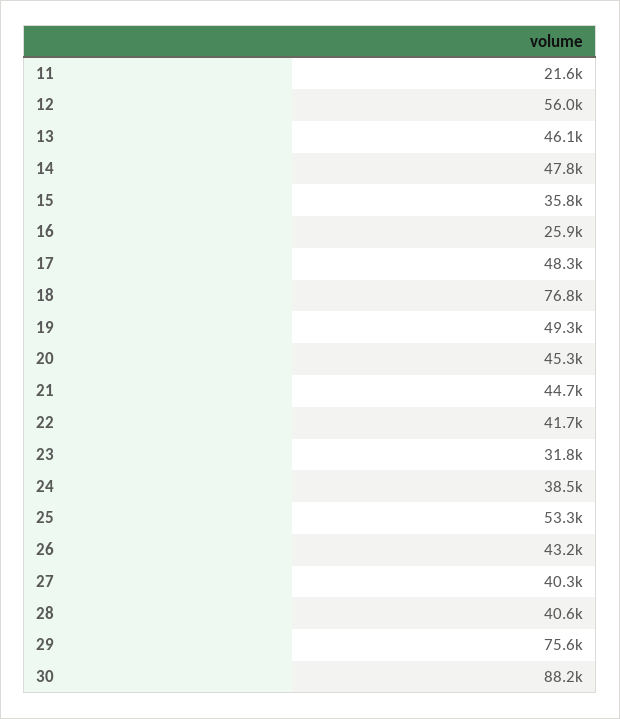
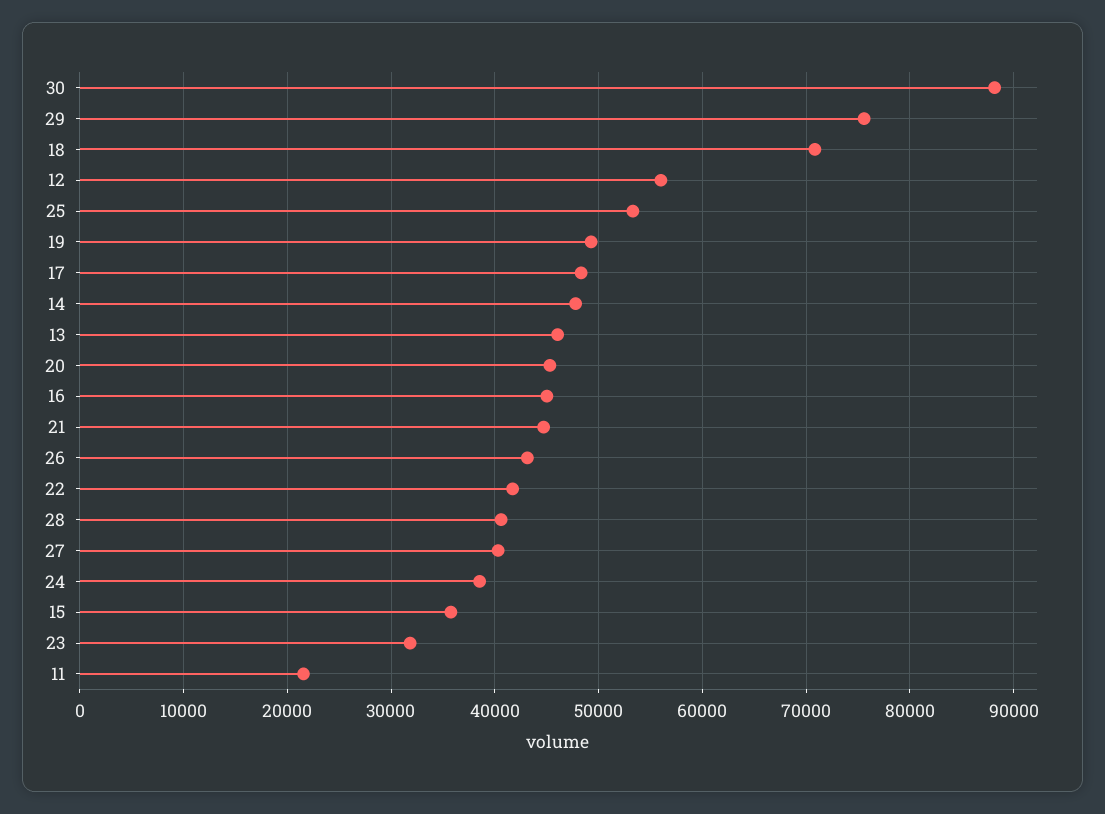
  {
    "11": 21600,
    "12": 56000,
    "13": 46100,
    "14": 47800,
    "15": 35800,
-   "16": 25900,
+   "16": 45000,
    "17": 48300,
-   "18": 76800,
+   "18": 71000,
    "19": 49300,
    "20": 45300,
    "21": 44700,
    "22": 41700,
    "23": 31800,
    "24": 38500,
    "25": 53300,
    "26": 43200,
    "27": 40300,
    "28": 40600,
    "29": 75600,
    "30": 88200
  }

